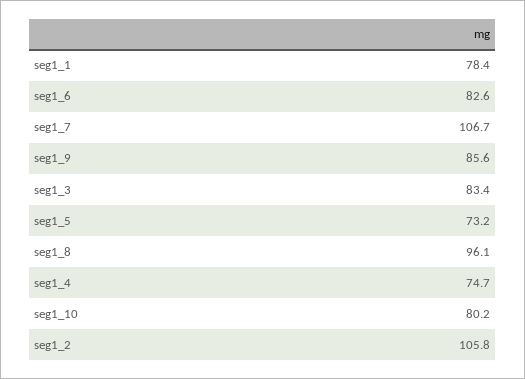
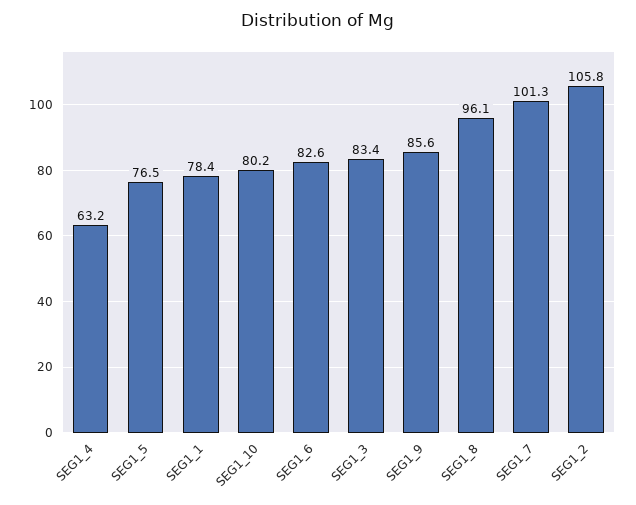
  {
    "seg1_1": 78.4,
    "seg1_6": 82.6,
-   "seg1_7": 106.7,
+   "seg1_7": 101.3,
    "seg1_9": 85.6,
    "seg1_3": 83.4,
-   "seg1_5": 73.2,
+   "seg1_5": 76.5,
    "seg1_8": 96.1,
-   "seg1_4": 74.7,
+   "seg1_4": 63.2,
    "seg1_10": 80.2,
    "seg1_2": 105.8
  }

